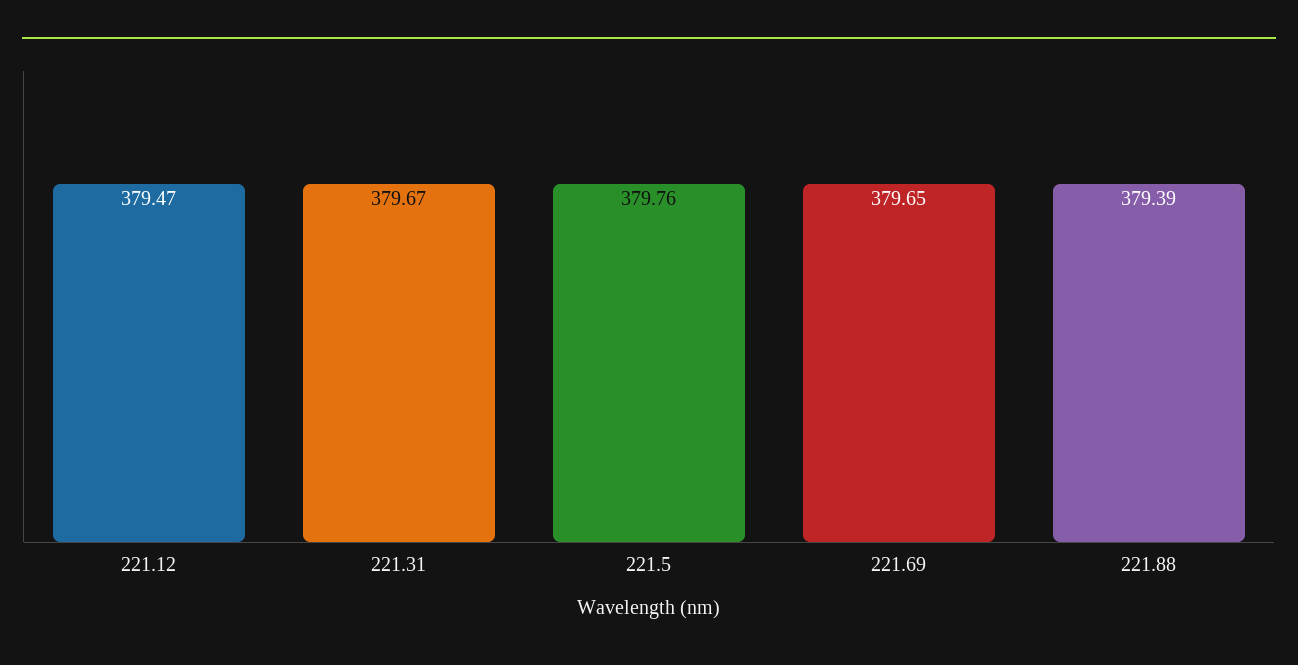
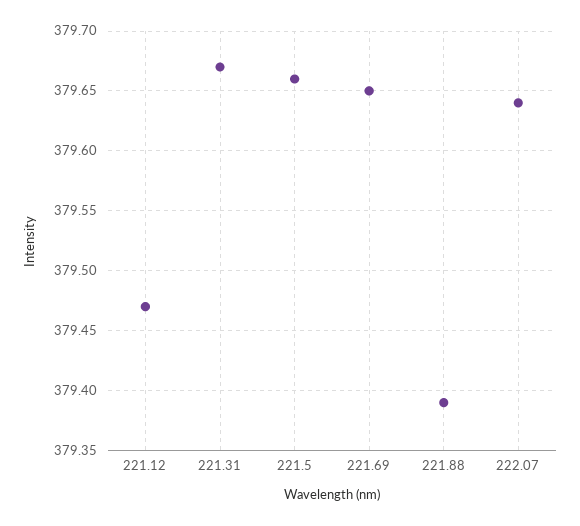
  {
    "221.12": 379.47,
    "221.31": 379.67,
-   "221.5": 379.76,
+   "221.5": 379.66,
    "221.69": 379.65,
-   "221.88": 379.39
+   "221.88": 379.39,
+   "222.07": 379.64
  }

